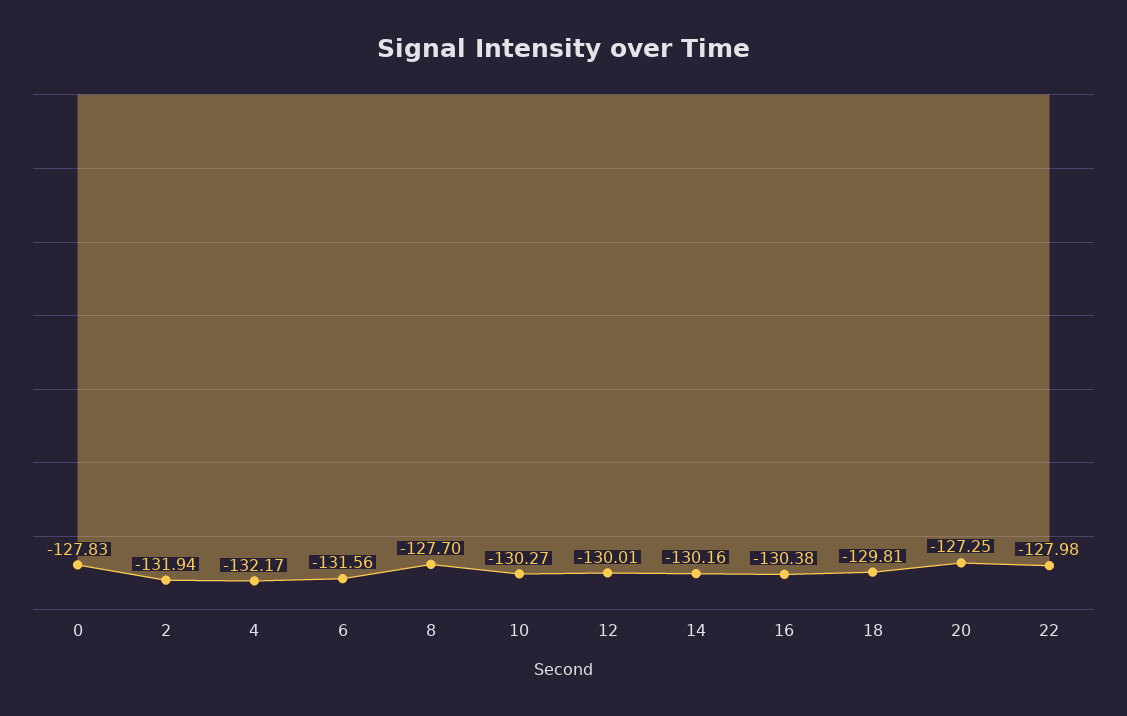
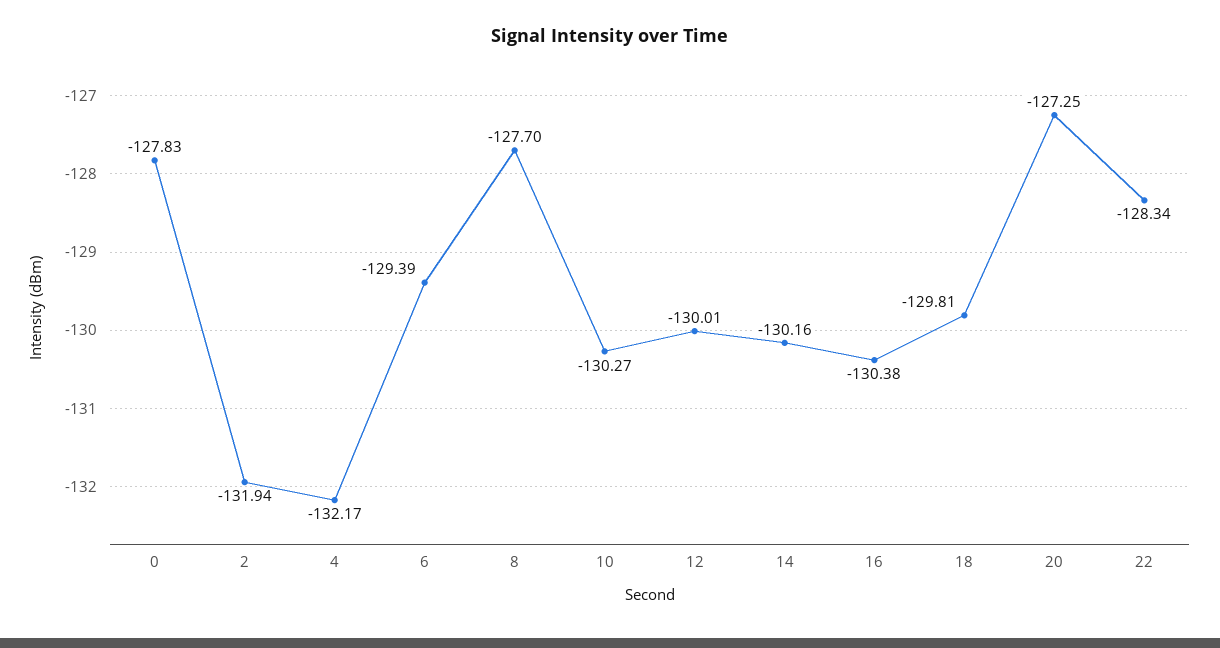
  {
    "0": -127.83,
    "2": -131.94,
    "4": -132.17,
-   "6": -131.56,
+   "6": -129.39,
    "8": -127.7,
    "10": -130.27,
    "12": -130.01,
    "14": -130.16,
    "16": -130.38,
    "18": -129.81,
    "20": -127.25,
-   "22": -127.98
+   "22": -128.34
  }

